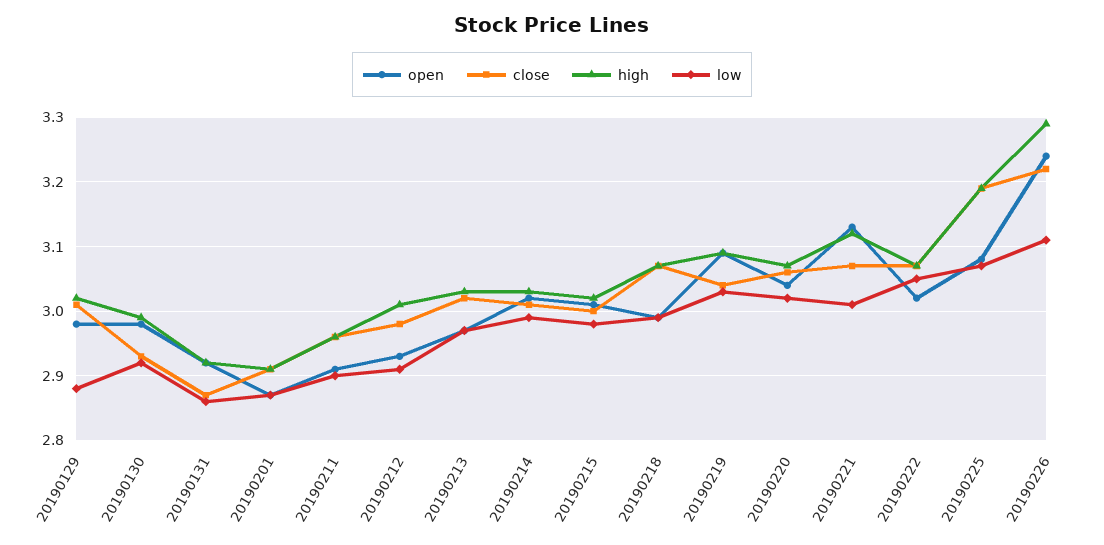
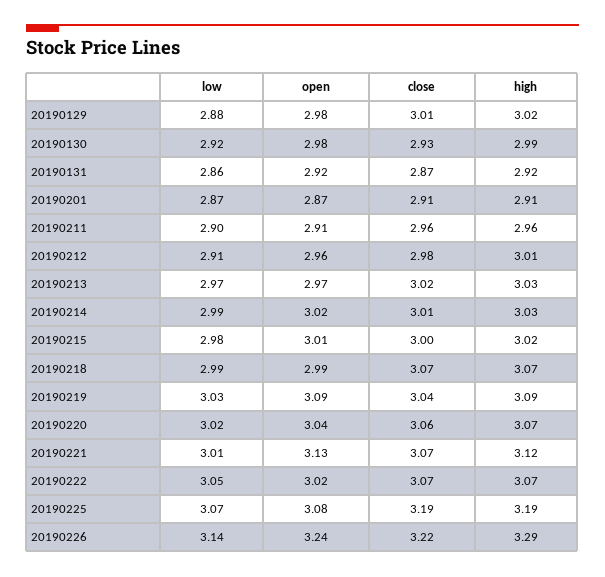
  {
    "open": {
      "20190129": 2.98,
      "20190130": 2.98,
      "20190131": 2.92,
      "20190201": 2.87,
      "20190211": 2.91,
-     "20190212": 2.93,
+     "20190212": 2.96,
      "20190213": 2.97,
      "20190214": 3.02,
      "20190215": 3.01,
      "20190218": 2.99,
      "20190219": 3.09,
      "20190220": 3.04,
      "20190221": 3.13,
      "20190222": 3.02,
      "20190225": 3.08,
      "20190226": 3.24
    },
    "close": {
      "20190129": 3.01,
      "20190130": 2.93,
      "20190131": 2.87,
      "20190201": 2.91,
      "20190211": 2.96,
      "20190212": 2.98,
      "20190213": 3.02,
      "20190214": 3.01,
      "20190215": 3,
      "20190218": 3.07,
      "20190219": 3.04,
      "20190220": 3.06,
      "20190221": 3.07,
      "20190222": 3.07,
      "20190225": 3.19,
      "20190226": 3.22
    },
    "high": {
      "20190129": 3.02,
      "20190130": 2.99,
      "20190131": 2.92,
      "20190201": 2.91,
      "20190211": 2.96,
      "20190212": 3.01,
      "20190213": 3.03,
      "20190214": 3.03,
      "20190215": 3.02,
      "20190218": 3.07,
      "20190219": 3.09,
      "20190220": 3.07,
      "20190221": 3.12,
      "20190222": 3.07,
      "20190225": 3.19,
      "20190226": 3.29
    },
    "low": {
      "20190129": 2.88,
      "20190130": 2.92,
      "20190131": 2.86,
      "20190201": 2.87,
      "20190211": 2.9,
      "20190212": 2.91,
      "20190213": 2.97,
      "20190214": 2.99,
      "20190215": 2.98,
      "20190218": 2.99,
      "20190219": 3.03,
      "20190220": 3.02,
      "20190221": 3.01,
      "20190222": 3.05,
      "20190225": 3.07,
-     "20190226": 3.11
+     "20190226": 3.14
    }
  }

